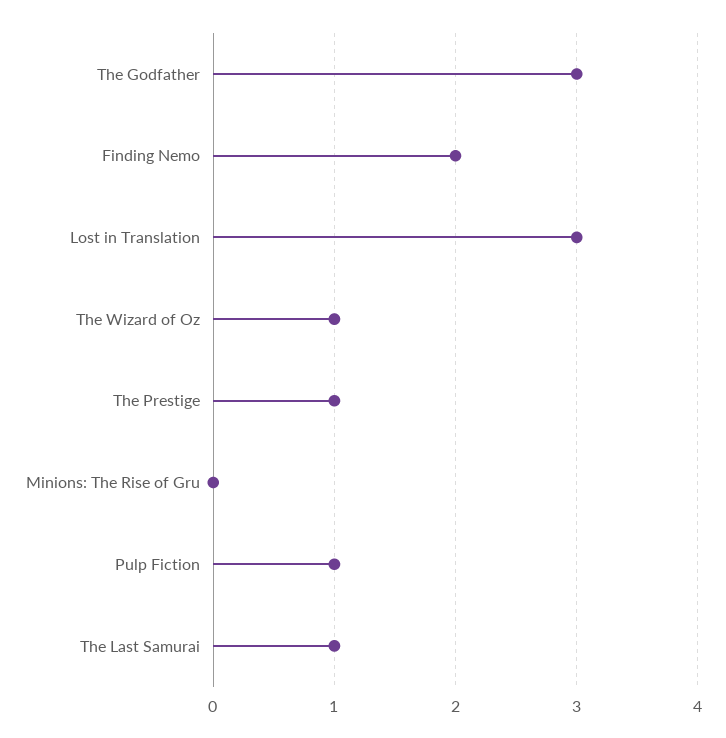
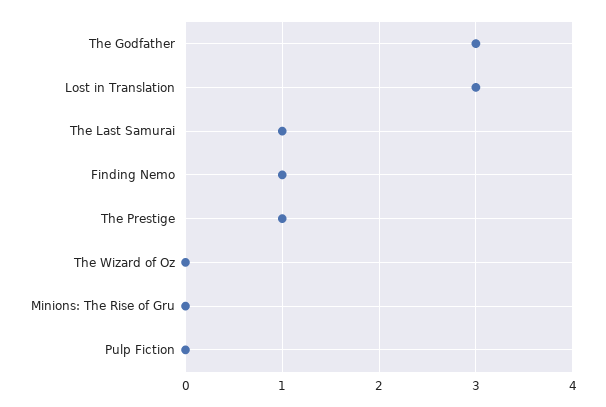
  {
    "The Godfather": 3,
-   "Finding Nemo": 2,
+   "Finding Nemo": 1,
    "Lost in Translation": 3,
-   "The Wizard of Oz": 1,
+   "The Wizard of Oz": 0,
    "The Prestige": 1,
    "Minions: The Rise of Gru": 0,
-   "Pulp Fiction": 1,
+   "Pulp Fiction": 0,
    "The Last Samurai": 1
  }

